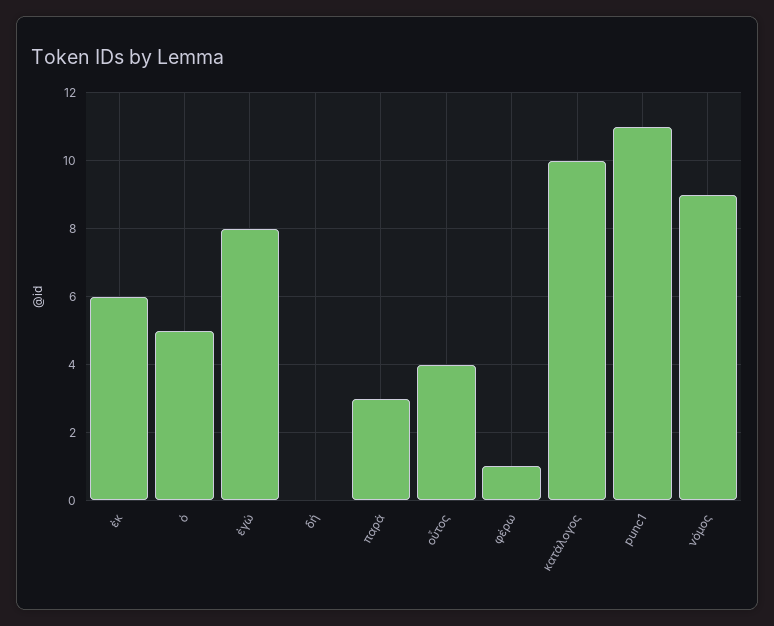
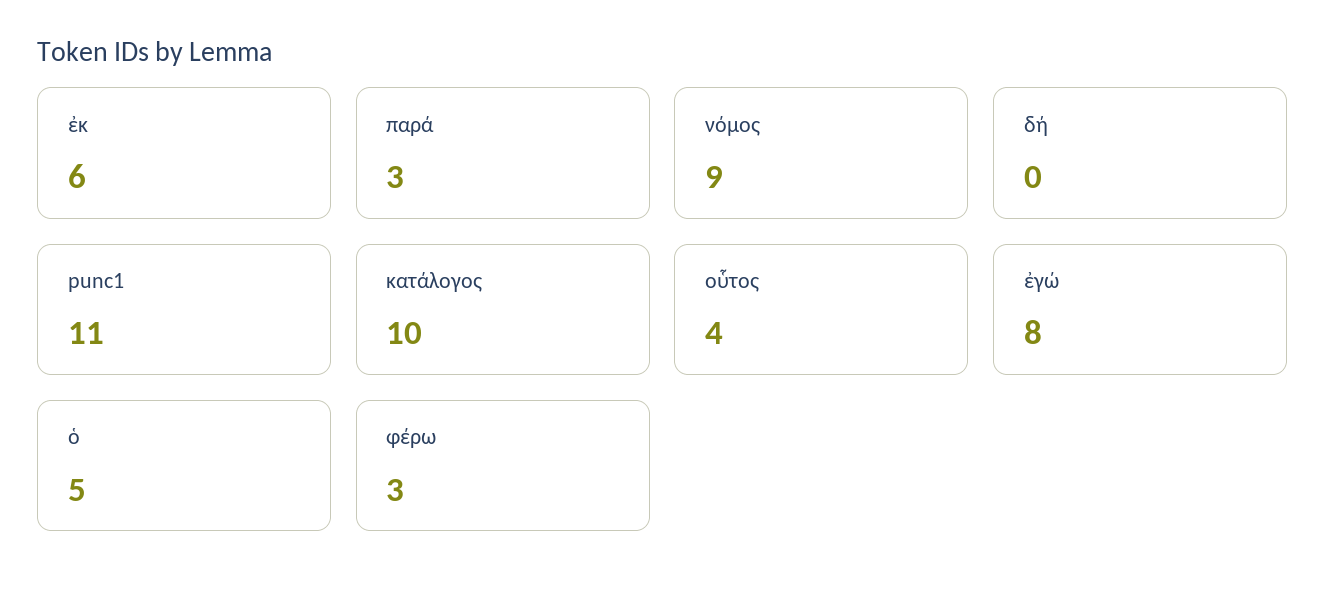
  {
    "ἐκ": 6,
    "ὁ": 5,
    "ἐγώ": 8,
    "δή": 0,
    "παρά": 3,
    "οὗτος": 4,
-   "φέρω": 1,
+   "φέρω": 3,
    "κατάλογος": 10,
    "punc1": 11,
    "νόμος": 9
  }

